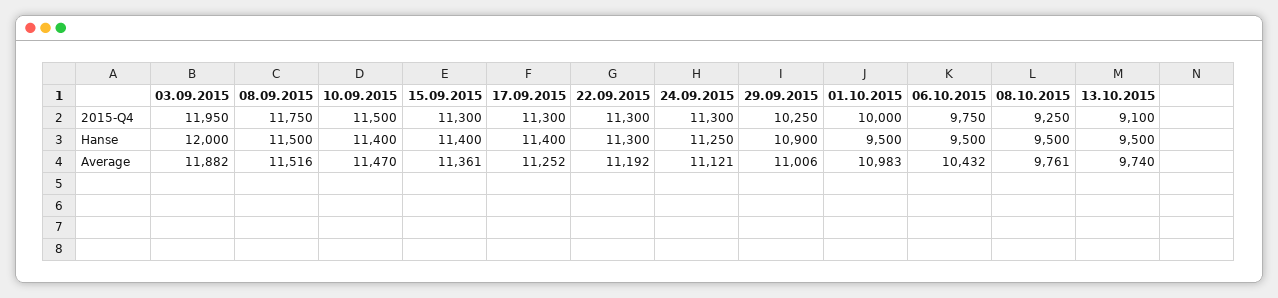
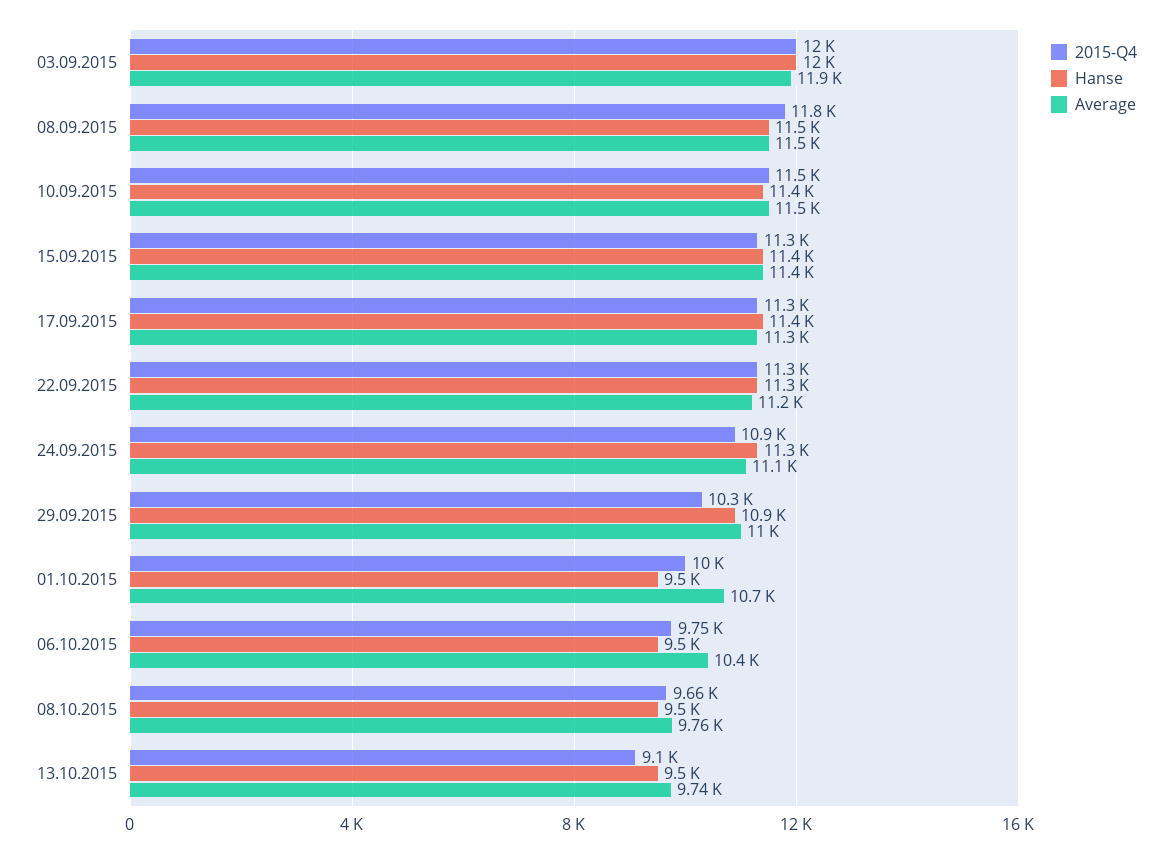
  {
    "2015-Q4": {
      "03.09.2015": 11950,
      "08.09.2015": 11750,
      "10.09.2015": 11500,
      "15.09.2015": 11300,
      "17.09.2015": 11300,
      "22.09.2015": 11300,
-     "24.09.2015": 11300,
+     "24.09.2015": 10900,
      "29.09.2015": 10250,
      "01.10.2015": 10000,
      "06.10.2015": 9750,
-     "08.10.2015": 9250,
+     "08.10.2015": 9660,
      "13.10.2015": 9100
    },
    "Hanse": {
      "03.09.2015": 12000,
      "08.09.2015": 11500,
      "10.09.2015": 11400,
      "15.09.2015": 11400,
      "17.09.2015": 11400,
      "22.09.2015": 11300,
      "24.09.2015": 11250,
      "29.09.2015": 10900,
      "01.10.2015": 9500,
      "06.10.2015": 9500,
      "08.10.2015": 9500,
      "13.10.2015": 9500
    },
    "Average": {
      "03.09.2015": 11882,
      "08.09.2015": 11516,
      "10.09.2015": 11470,
      "15.09.2015": 11361,
      "17.09.2015": 11252,
      "22.09.2015": 11192,
      "24.09.2015": 11121,
      "29.09.2015": 11006,
-     "01.10.2015": 10983,
+     "01.10.2015": 10700,
      "06.10.2015": 10432,
      "08.10.2015": 9761,
      "13.10.2015": 9740
    }
  }

